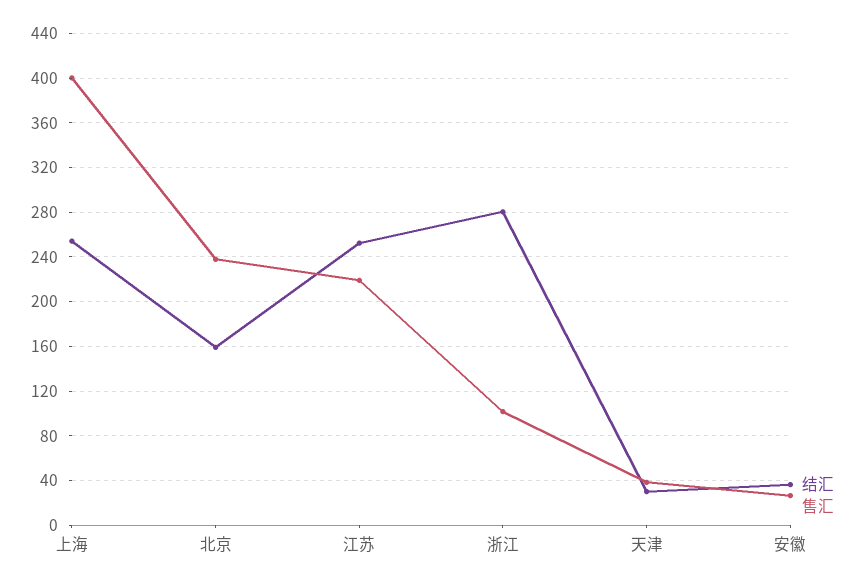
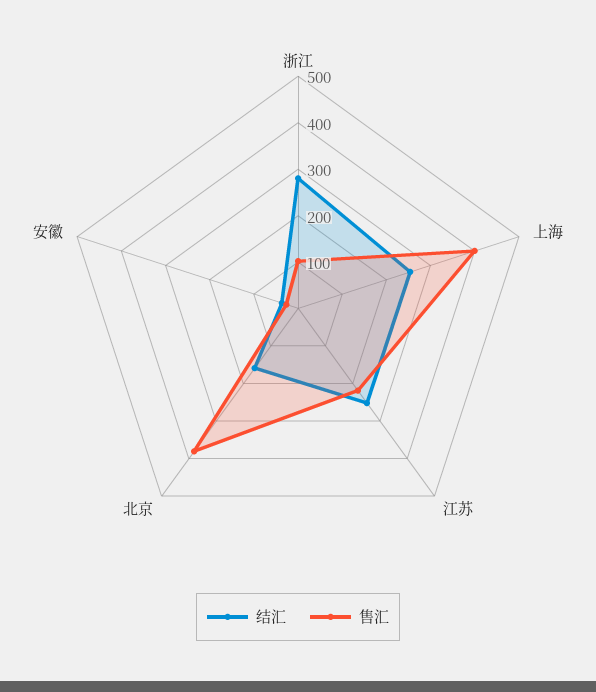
  {
    "结汇": {
      "上海": 250,
      "北京": 160,
      "江苏": 250,
      "浙江": 280,
-     "天津": 30,
      "安徽": 40
    },
    "售汇": {
      "上海": 400,
-     "北京": 240,
+     "北京": 380,
      "江苏": 220,
      "浙江": 100,
-     "天津": 40,
      "安徽": 30
    }
  }

